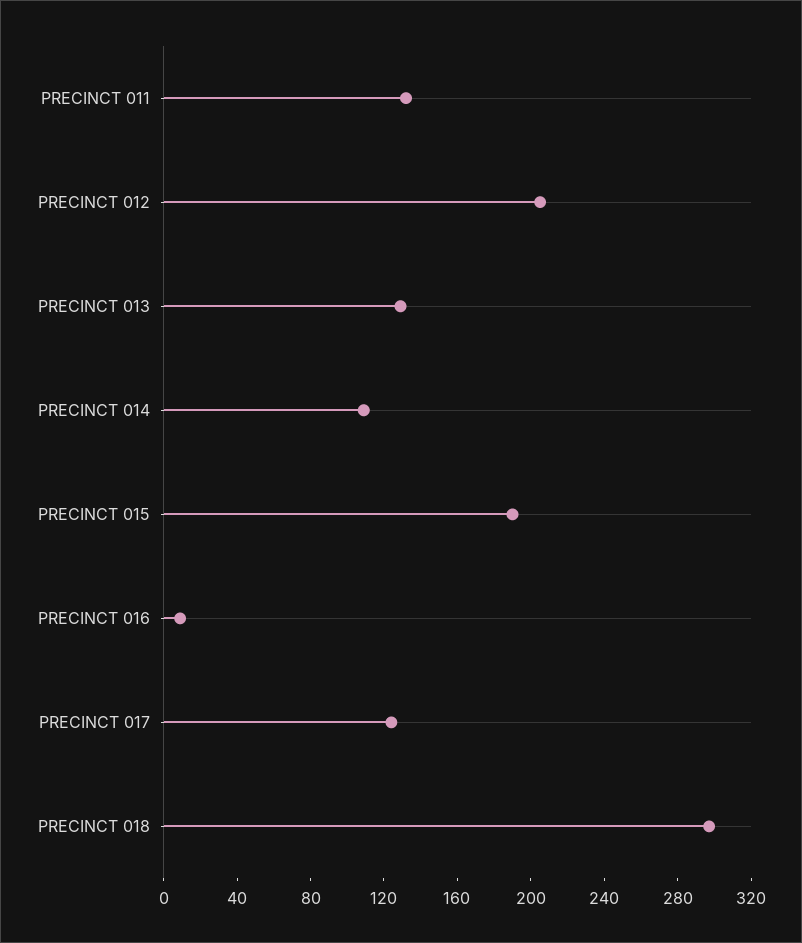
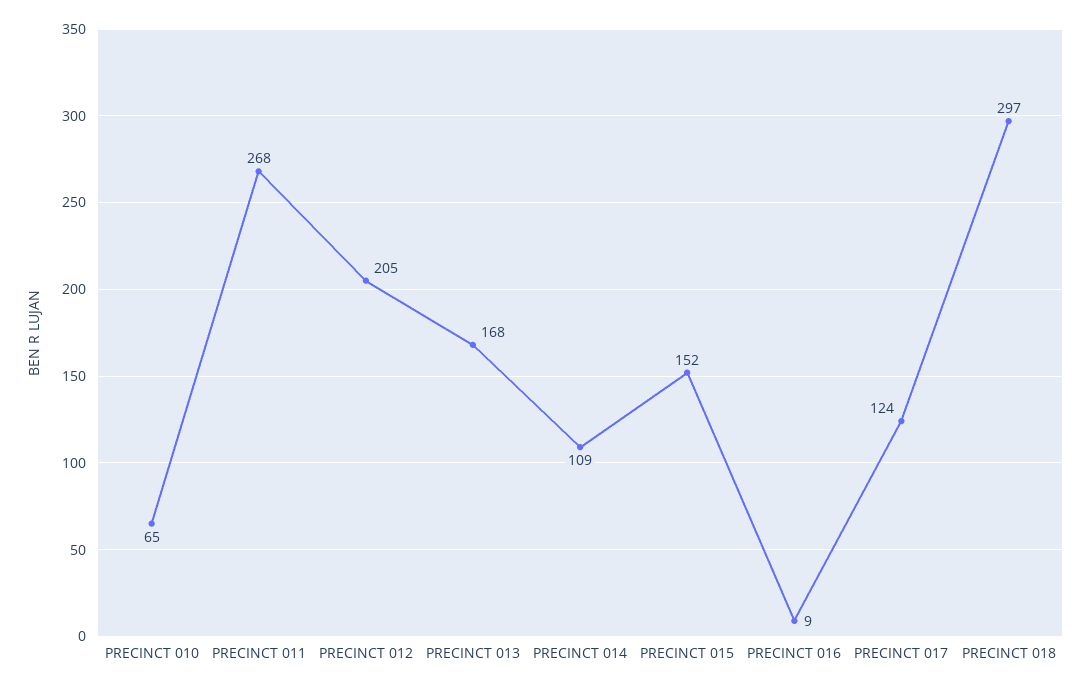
  {
-   "PRECINCT 011": 130,
+   "PRECINCT 011": 268,
    "PRECINCT 012": 205,
-   "PRECINCT 013": 130,
+   "PRECINCT 013": 168,
    "PRECINCT 014": 109,
-   "PRECINCT 015": 190,
+   "PRECINCT 015": 152,
    "PRECINCT 016": 9,
    "PRECINCT 017": 124,
-   "PRECINCT 018": 297
+   "PRECINCT 018": 297,
+   "PRECINCT 010": 65
  }

